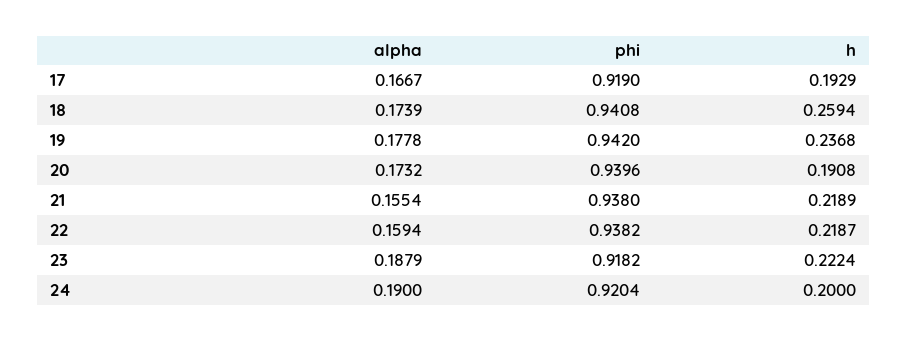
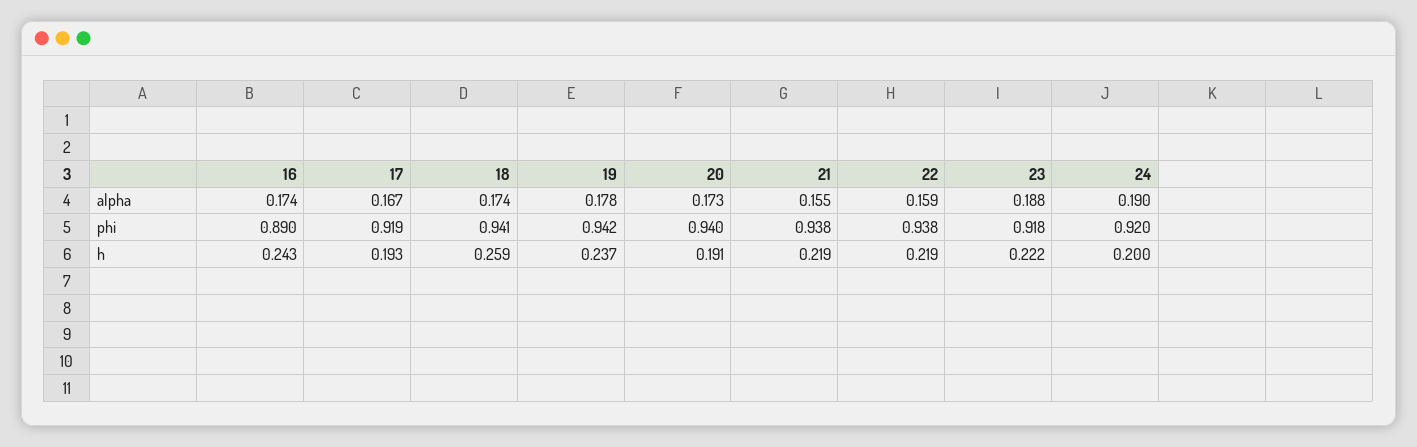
  {
    "alpha": {
      "17": 0.1667,
      "18": 0.1739,
      "19": 0.1778,
      "20": 0.1732,
      "21": 0.1554,
      "22": 0.1594,
      "23": 0.1879,
-     "24": 0.19
+     "24": 0.19,
+     "16": 0.174
    },
    "phi": {
      "17": 0.919,
      "18": 0.9408,
      "19": 0.942,
      "20": 0.9396,
      "21": 0.938,
      "22": 0.9382,
      "23": 0.9182,
-     "24": 0.9204
+     "24": 0.9204,
+     "16": 0.89
    },
    "h": {
      "17": 0.1929,
      "18": 0.2594,
      "19": 0.2368,
      "20": 0.1908,
      "21": 0.2189,
      "22": 0.2187,
      "23": 0.2224,
-     "24": 0.2
+     "24": 0.2,
+     "16": 0.243
    }
  }

